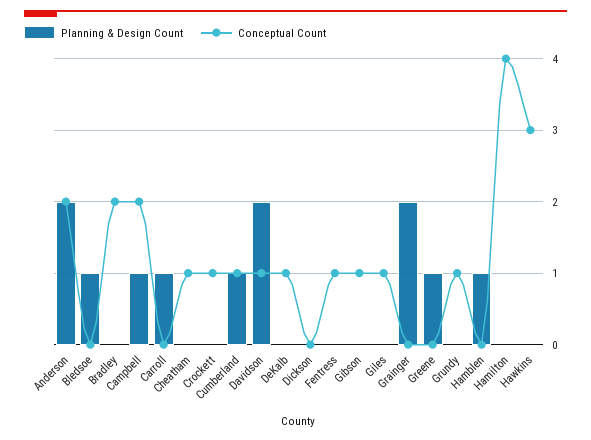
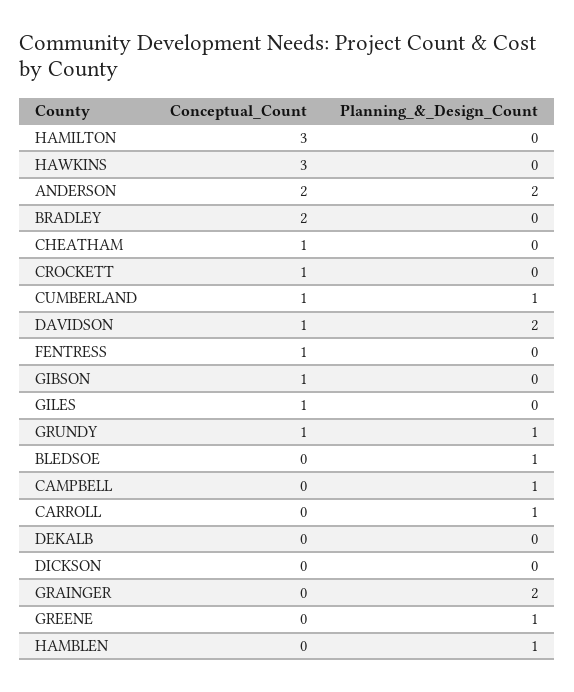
  {
    "Planning & Design Count": {
      "Anderson": 2,
      "Bledsoe": 1,
      "Bradley": 0,
      "Campbell": 1,
      "Carroll": 1,
      "Cheatham": 0,
      "Crockett": 0,
      "Cumberland": 1,
      "Davidson": 2,
      "DeKalb": 0,
      "Dickson": 0,
      "Fentress": 0,
      "Gibson": 0,
      "Giles": 0,
      "Grainger": 2,
      "Greene": 1,
-     "Grundy": 0,
+     "Grundy": 1,
      "Hamblen": 1,
      "Hamilton": 0,
      "Hawkins": 0
    },
    "Conceptual Count": {
      "Anderson": 2,
      "Bledsoe": 0,
      "Bradley": 2,
-     "Campbell": 2,
+     "Campbell": 0,
      "Carroll": 0,
      "Cheatham": 1,
      "Crockett": 1,
      "Cumberland": 1,
      "Davidson": 1,
-     "DeKalb": 1,
+     "DeKalb": 0,
      "Dickson": 0,
      "Fentress": 1,
      "Gibson": 1,
      "Giles": 1,
      "Grainger": 0,
      "Greene": 0,
      "Grundy": 1,
      "Hamblen": 0,
-     "Hamilton": 4,
+     "Hamilton": 3,
      "Hawkins": 3
    }
  }

